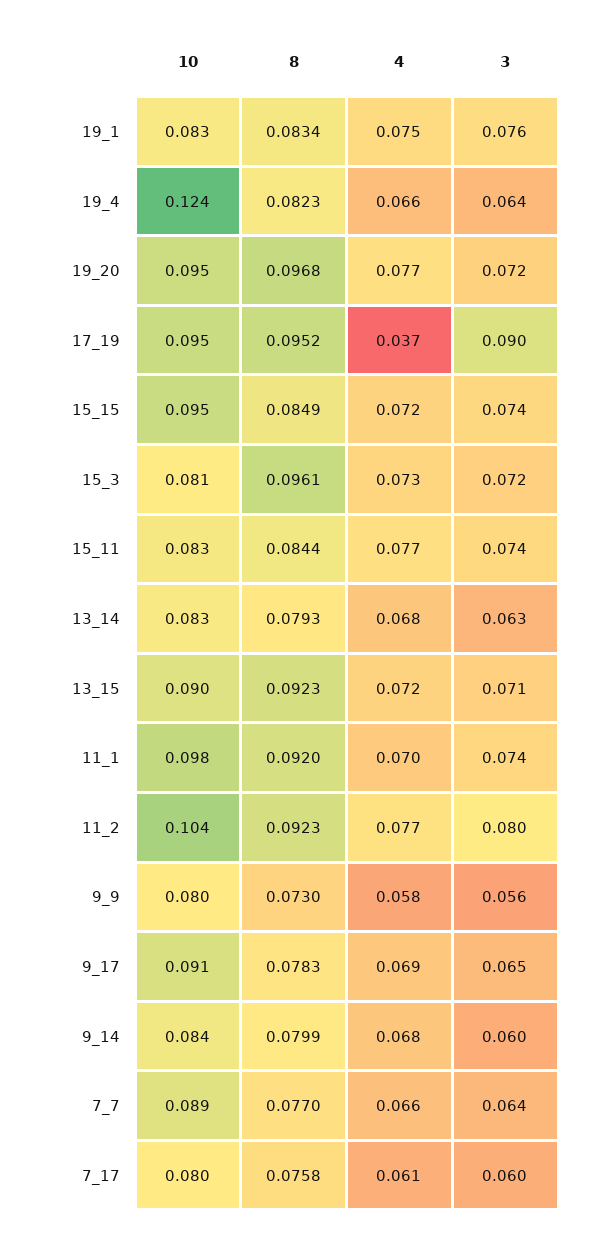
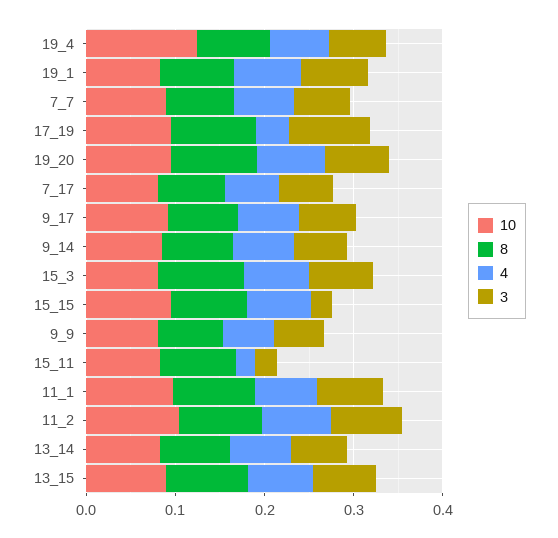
  {
    "10": {
      "19_1": 0.083,
      "19_4": 0.124,
      "19_20": 0.095,
      "17_19": 0.095,
      "15_15": 0.095,
      "15_3": 0.081,
      "15_11": 0.083,
      "13_14": 0.083,
      "13_15": 0.09,
      "11_1": 0.098,
      "11_2": 0.104,
      "9_9": 0.08,
      "9_17": 0.091,
      "9_14": 0.084,
      "7_7": 0.089,
      "7_17": 0.08
    },
    "8": {
      "19_1": 0.0834,
      "19_4": 0.0823,
      "19_20": 0.0968,
      "17_19": 0.0952,
      "15_15": 0.0849,
      "15_3": 0.0961,
      "15_11": 0.0844,
      "13_14": 0.0793,
      "13_15": 0.0923,
      "11_1": 0.092,
      "11_2": 0.0923,
      "9_9": 0.073,
      "9_17": 0.0783,
      "9_14": 0.0799,
      "7_7": 0.077,
      "7_17": 0.0758
    },
    "4": {
      "19_1": 0.075,
      "19_4": 0.066,
      "19_20": 0.077,
      "17_19": 0.037,
      "15_15": 0.072,
      "15_3": 0.073,
-     "15_11": 0.077,
+     "15_11": 0.02,
      "13_14": 0.068,
      "13_15": 0.072,
      "11_1": 0.07,
      "11_2": 0.077,
      "9_9": 0.058,
      "9_17": 0.069,
      "9_14": 0.068,
      "7_7": 0.066,
      "7_17": 0.061
    },
    "3": {
      "19_1": 0.076,
      "19_4": 0.064,
      "19_20": 0.072,
      "17_19": 0.09,
-     "15_15": 0.074,
+     "15_15": 0.02,
      "15_3": 0.072,
-     "15_11": 0.074,
+     "15_11": 0.02,
      "13_14": 0.063,
      "13_15": 0.071,
      "11_1": 0.074,
      "11_2": 0.08,
      "9_9": 0.056,
      "9_17": 0.065,
      "9_14": 0.06,
      "7_7": 0.064,
      "7_17": 0.06
    }
  }

